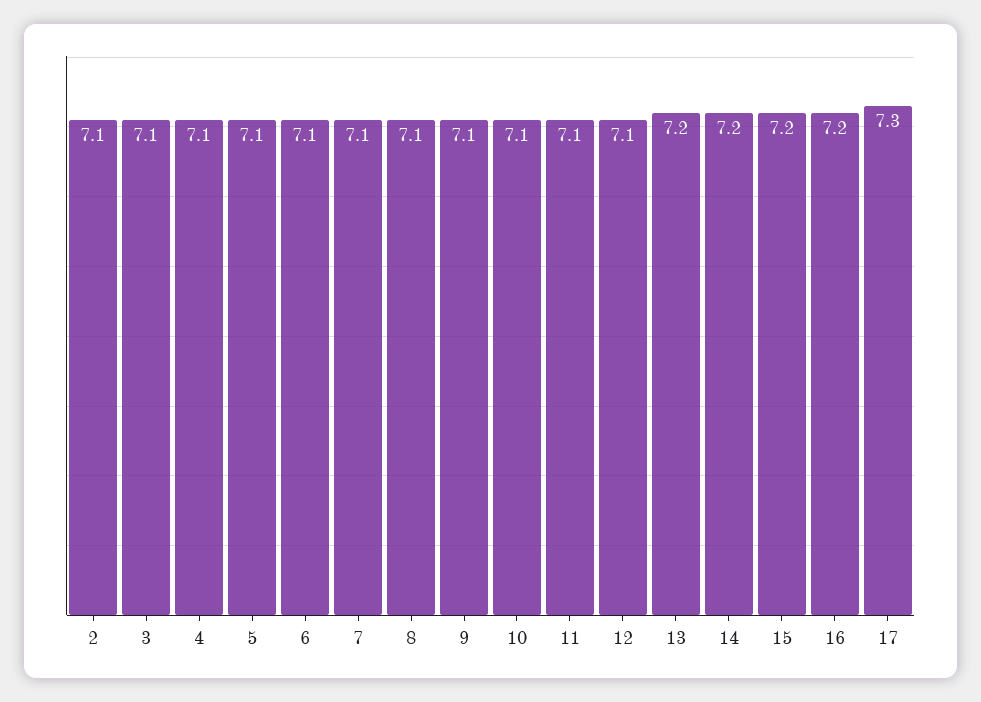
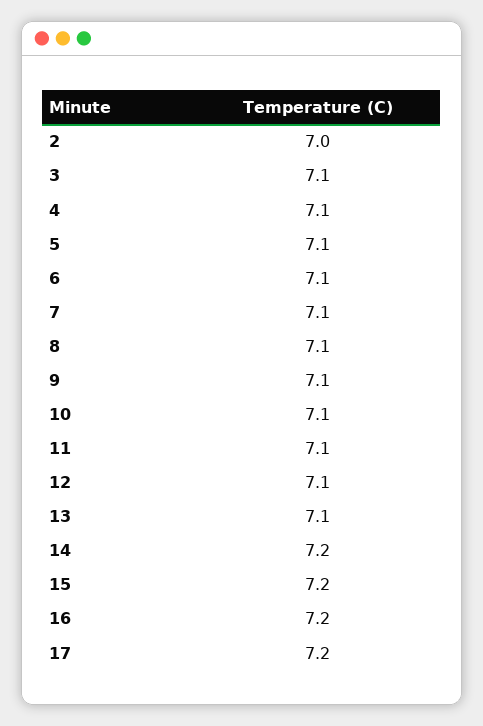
  {
-   "2": 7.1,
+   "2": 7,
    "3": 7.1,
    "4": 7.1,
    "5": 7.1,
    "6": 7.1,
    "7": 7.1,
    "8": 7.1,
    "9": 7.1,
    "10": 7.1,
    "11": 7.1,
    "12": 7.1,
-   "13": 7.2,
+   "13": 7.1,
    "14": 7.2,
    "15": 7.2,
    "16": 7.2,
-   "17": 7.3
+   "17": 7.2
  }

